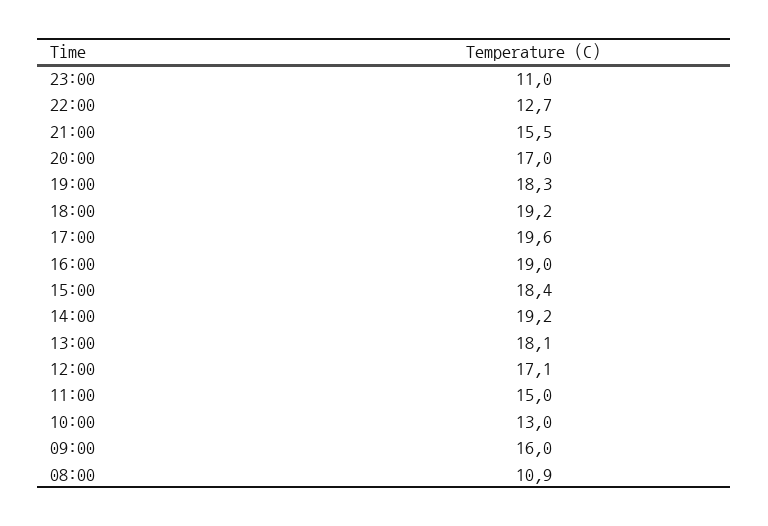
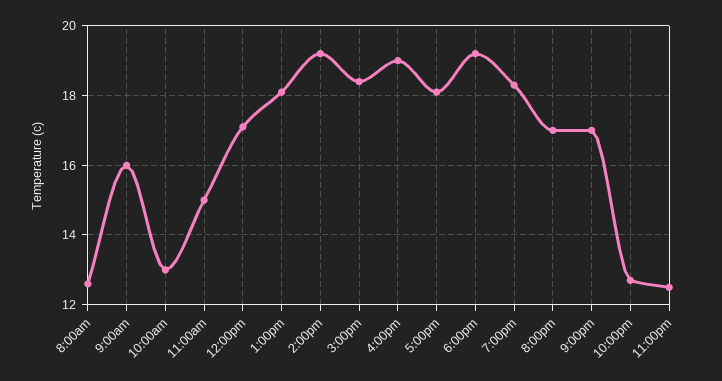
  {
-   "23:00": 11,
+   "23:00": 12.5,
    "22:00": 12.7,
-   "21:00": 15.5,
+   "21:00": 17,
    "20:00": 17,
    "19:00": 18.3,
    "18:00": 19.2,
-   "17:00": 19.6,
+   "17:00": 18,
    "16:00": 19,
    "15:00": 18.4,
    "14:00": 19.2,
    "13:00": 18.1,
    "12:00": 17.1,
    "11:00": 15,
    "10:00": 13,
    "09:00": 16,
-   "08:00": 10.9
+   "08:00": 12.5
  }

